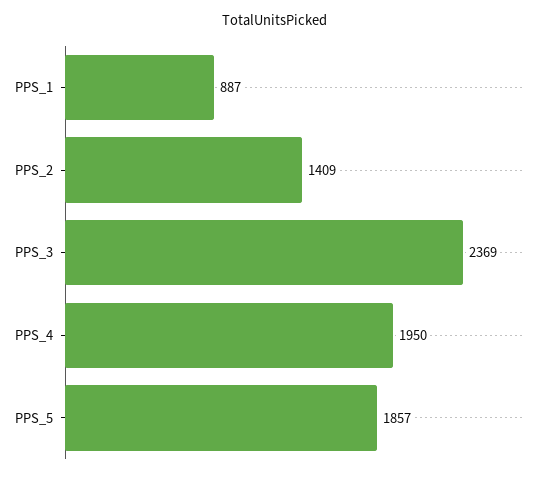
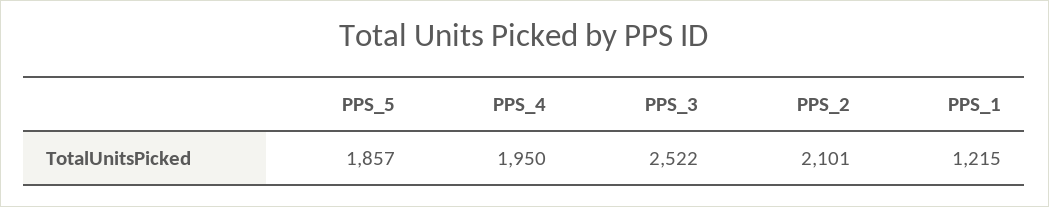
  {
-   "PPS_1": 887,
+   "PPS_1": 1215,
-   "PPS_2": 1409,
+   "PPS_2": 2101,
-   "PPS_3": 2369,
+   "PPS_3": 2522,
    "PPS_4": 1950,
    "PPS_5": 1857
  }

